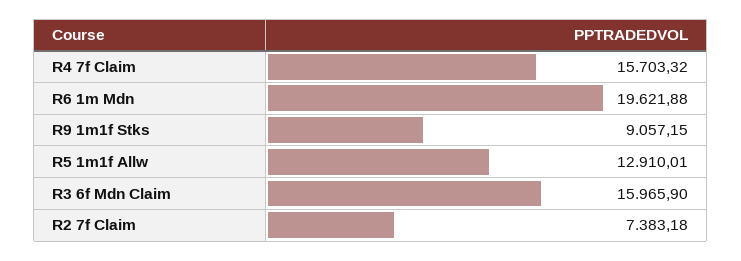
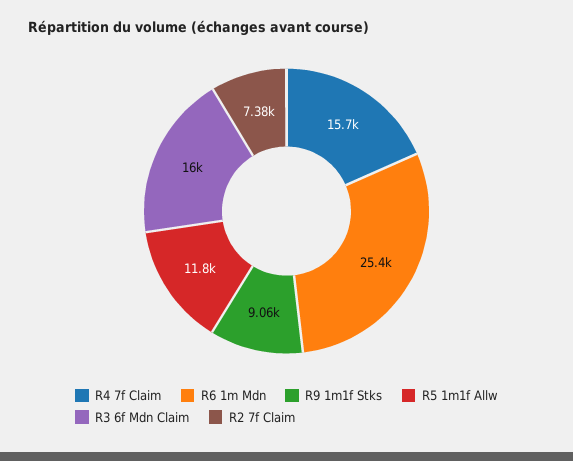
  {
    "R4 7f Claim": 15703.32,
-   "R6 1m Mdn": 19621.88,
+   "R6 1m Mdn": 25400,
    "R9 1m1f Stks": 9057.15,
-   "R5 1m1f Allw": 12910.01,
+   "R5 1m1f Allw": 11800,
    "R3 6f Mdn Claim": 15965.9,
    "R2 7f Claim": 7383.18
  }

